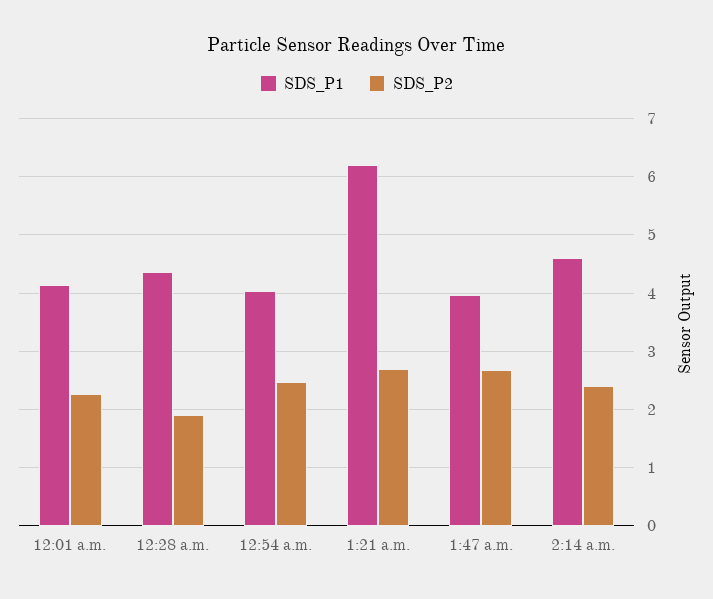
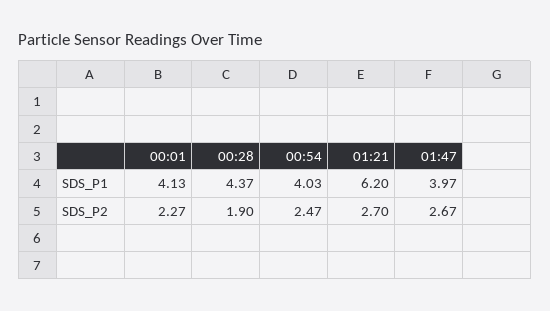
  {
    "SDS_P1": {
      "12:01 a.m.": 4.13,
      "12:28 a.m.": 4.37,
      "12:54 a.m.": 4.03,
      "1:21 a.m.": 6.2,
-     "1:47 a.m.": 3.97,
+     "1:47 a.m.": 3.97
-     "2:14 a.m.": 4.6
    },
    "SDS_P2": {
      "12:01 a.m.": 2.27,
      "12:28 a.m.": 1.9,
      "12:54 a.m.": 2.47,
      "1:21 a.m.": 2.7,
-     "1:47 a.m.": 2.67,
+     "1:47 a.m.": 2.67
-     "2:14 a.m.": 2.4
    }
  }

